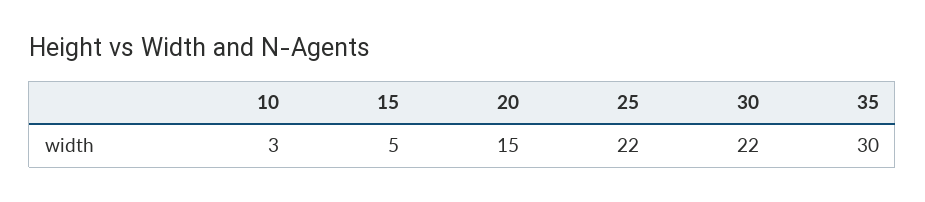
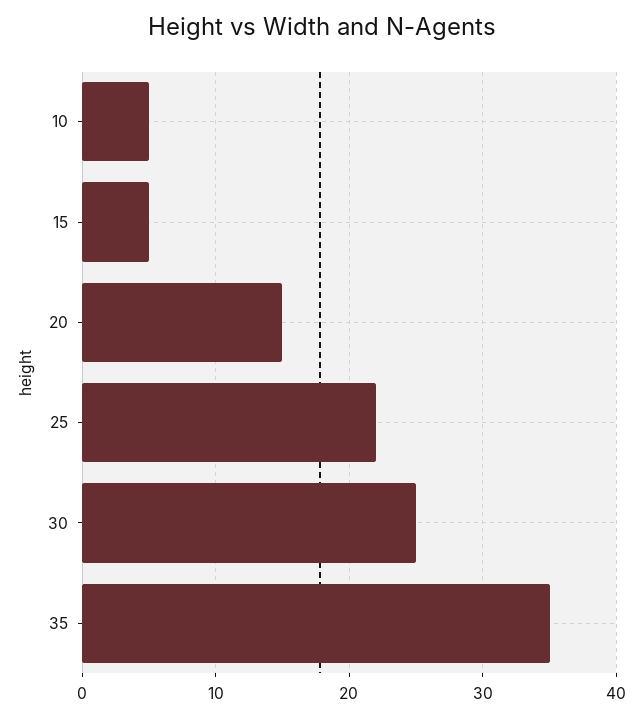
  {
-   "10": 3,
+   "10": 5,
    "15": 5,
    "20": 15,
    "25": 22,
-   "30": 22,
+   "30": 25,
-   "35": 30
+   "35": 35
  }

